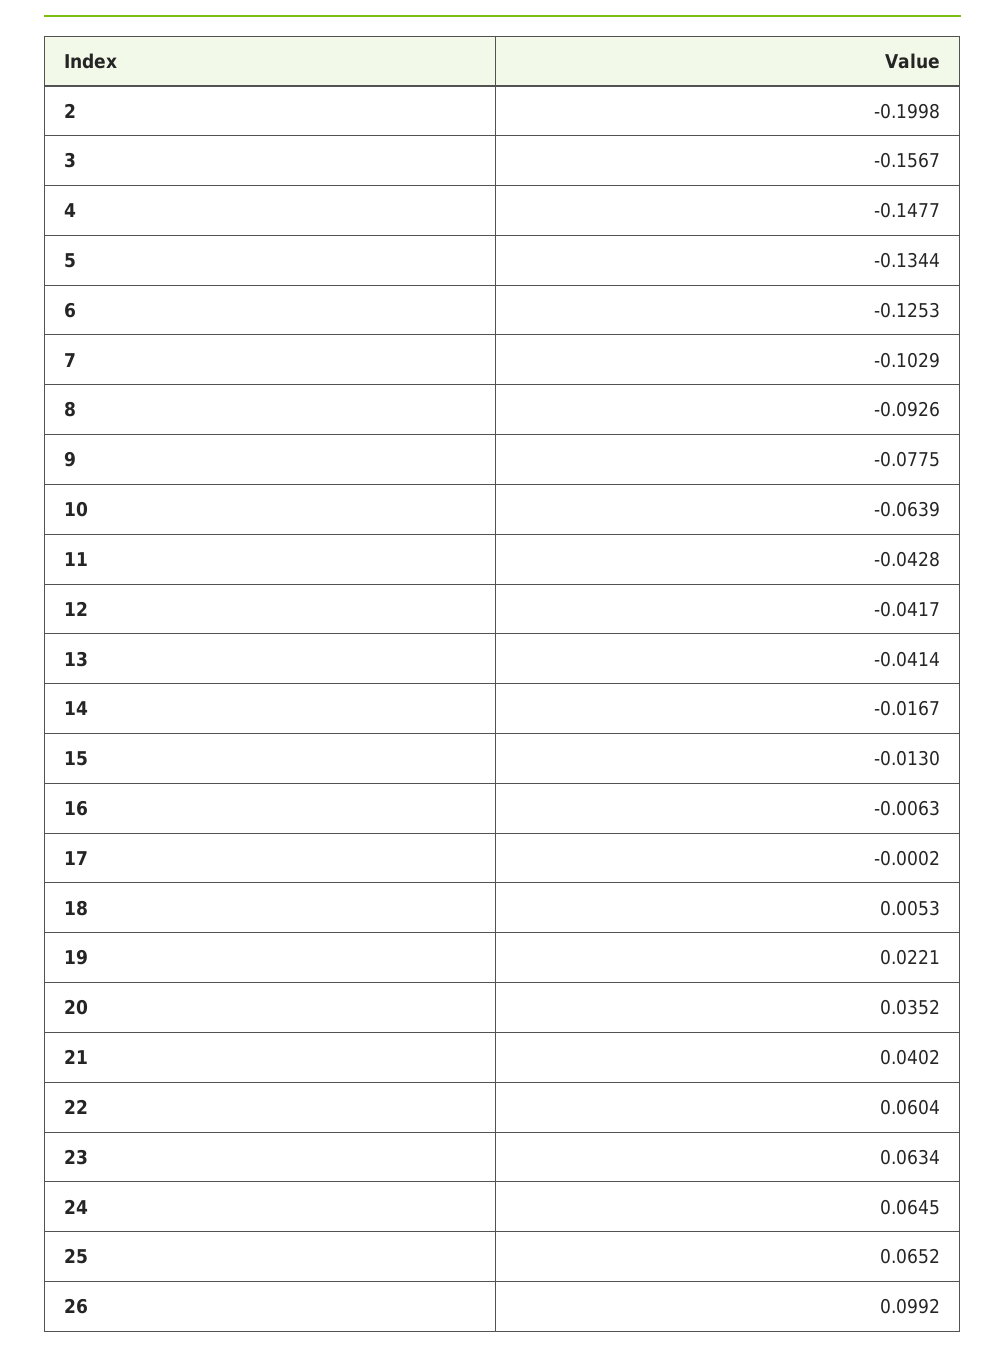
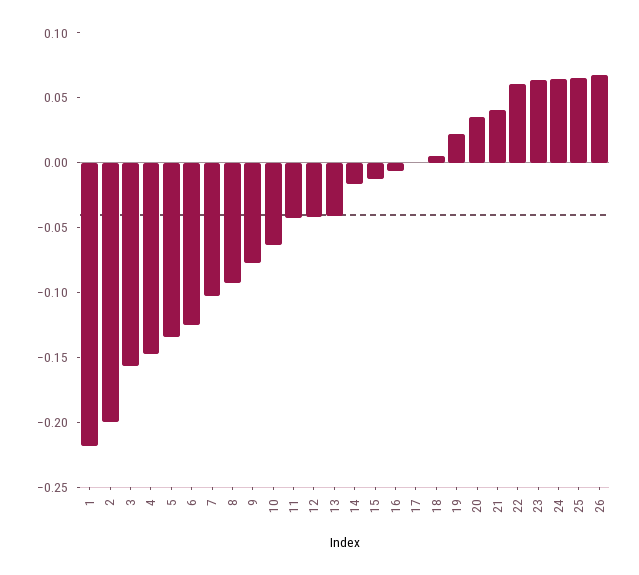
  {
    "2": -0.1998,
    "3": -0.1567,
    "4": -0.1477,
    "5": -0.1344,
    "6": -0.1253,
    "7": -0.1029,
    "8": -0.0926,
    "9": -0.0775,
    "10": -0.0639,
    "11": -0.0428,
    "12": -0.0417,
    "13": -0.0414,
    "14": -0.0167,
    "15": -0.013,
    "16": -0.0063,
    "17": -0.0002,
    "18": 0.0053,
    "19": 0.0221,
    "20": 0.0352,
    "21": 0.0402,
    "22": 0.0604,
    "23": 0.0634,
    "24": 0.0645,
    "25": 0.0652,
-   "26": 0.0992
+   "26": 0.07,
+   "1": -0.22
  }

